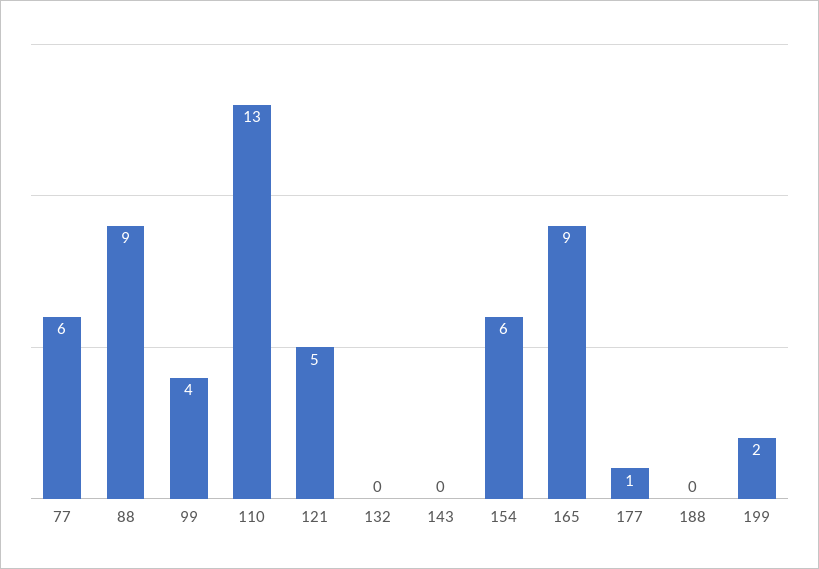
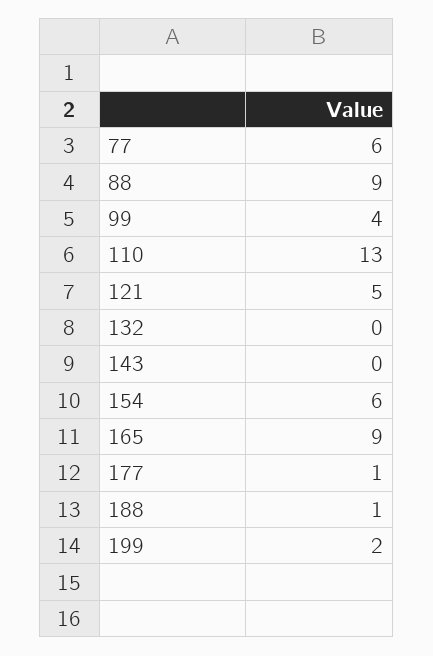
  {
    "77": 6,
    "88": 9,
    "99": 4,
    "110": 13,
    "121": 5,
    "132": 0,
    "143": 0,
    "154": 6,
    "165": 9,
    "177": 1,
-   "188": 0,
+   "188": 1,
    "199": 2
  }

